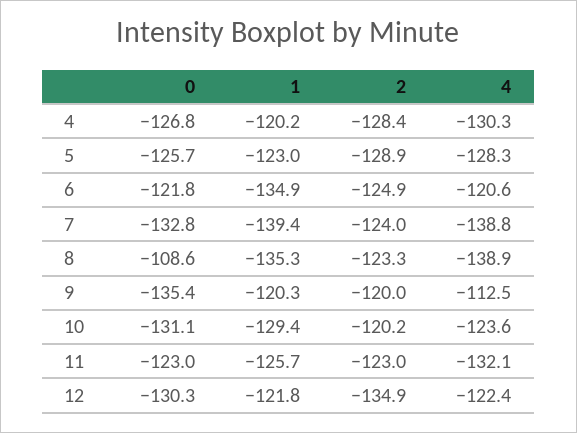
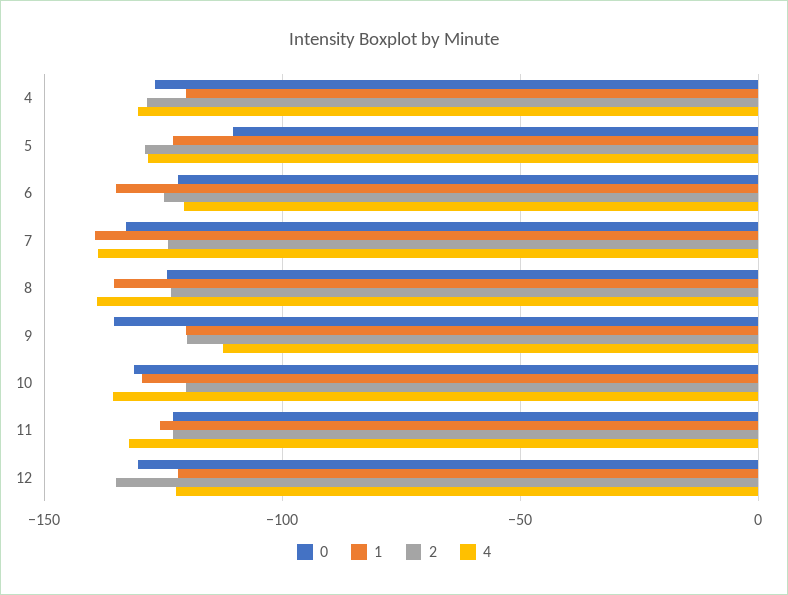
  {
    "0": {
      "4": -126.8,
-     "5": -125.7,
+     "5": -110,
      "6": -121.8,
      "7": -132.8,
-     "8": -108.6,
+     "8": -125,
      "9": -135.4,
      "10": -131.1,
      "11": -123,
      "12": -130.3
    },
    "1": {
      "4": -120.2,
      "5": -123,
      "6": -134.9,
      "7": -139.4,
      "8": -135.3,
      "9": -120.3,
      "10": -129.4,
      "11": -125.7,
      "12": -121.8
    },
    "2": {
      "4": -128.4,
      "5": -128.9,
      "6": -124.9,
      "7": -124,
      "8": -123.3,
      "9": -120,
      "10": -120.2,
      "11": -123,
      "12": -134.9
    },
    "4": {
      "4": -130.3,
      "5": -128.3,
      "6": -120.6,
      "7": -138.8,
      "8": -138.9,
      "9": -112.5,
-     "10": -123.6,
+     "10": -135,
      "11": -132.1,
      "12": -122.4
    }
  }

